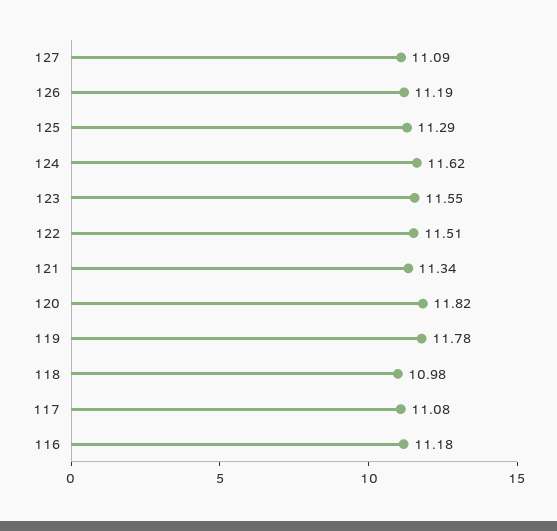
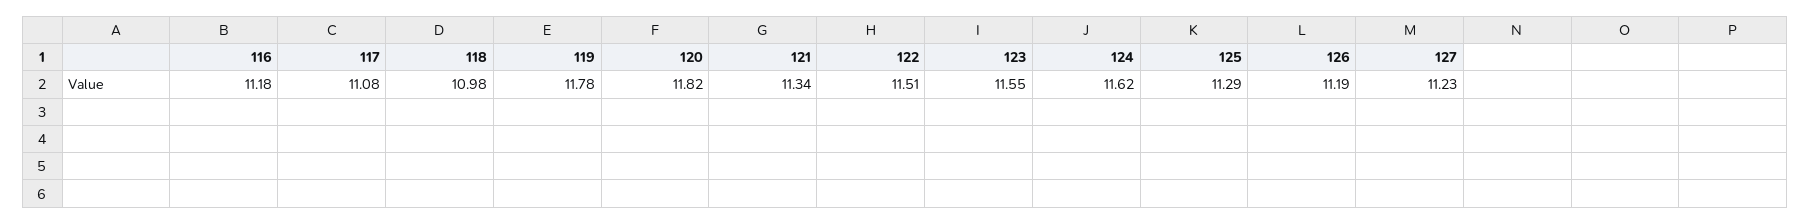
  {
-   "127": 11.09,
+   "127": 11.23,
    "126": 11.19,
    "125": 11.29,
    "124": 11.62,
    "123": 11.55,
    "122": 11.51,
    "121": 11.34,
    "120": 11.82,
    "119": 11.78,
    "118": 10.98,
    "117": 11.08,
    "116": 11.18
  }

